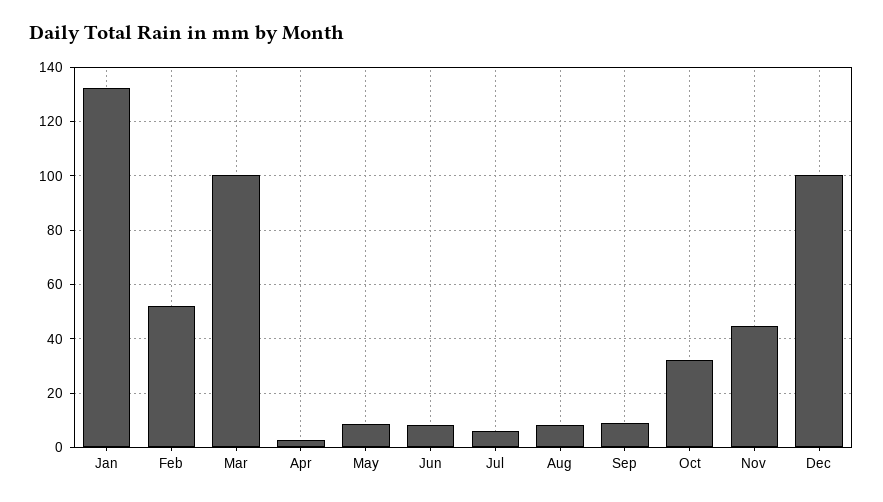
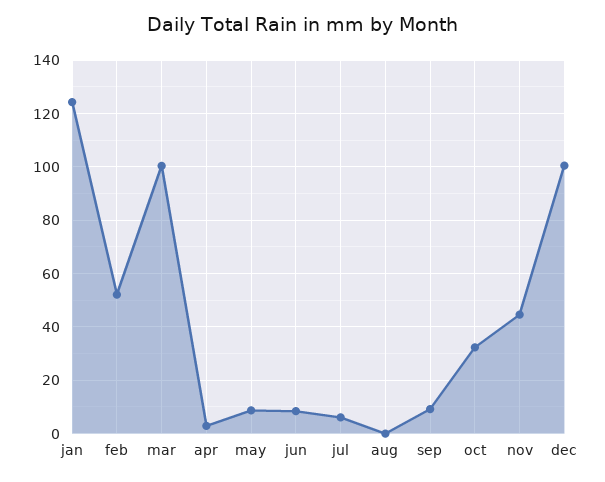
  {
-   "Jan": 132.5,
+   "Jan": 125,
    "Feb": 52.5,
    "Mar": 100,
    "Apr": 2.5,
    "May": 7.5,
    "Jun": 7.5,
    "Jul": 5,
-   "Aug": 7.5,
+   "Aug": 0,
    "Sep": 10,
    "Oct": 32.5,
    "Nov": 45,
    "Dec": 100
  }

